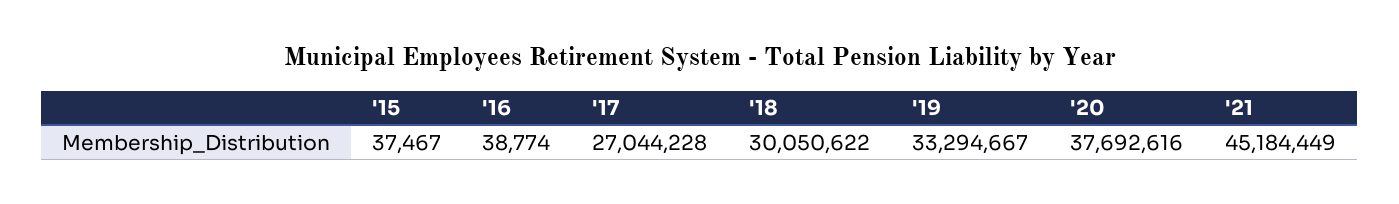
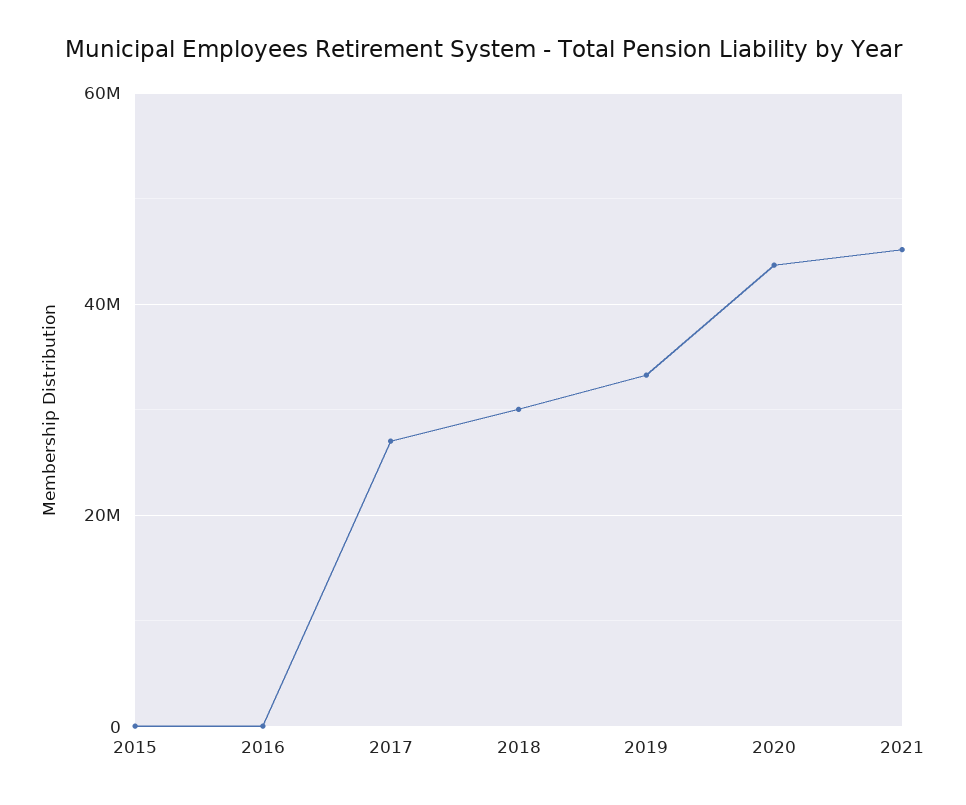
  {
    "'15": 37467,
    "'16": 38774,
    "'17": 27044228,
    "'18": 30050622,
    "'19": 33294667,
-   "'20": 37692616,
+   "'20": 44000000,
    "'21": 45184449
  }

